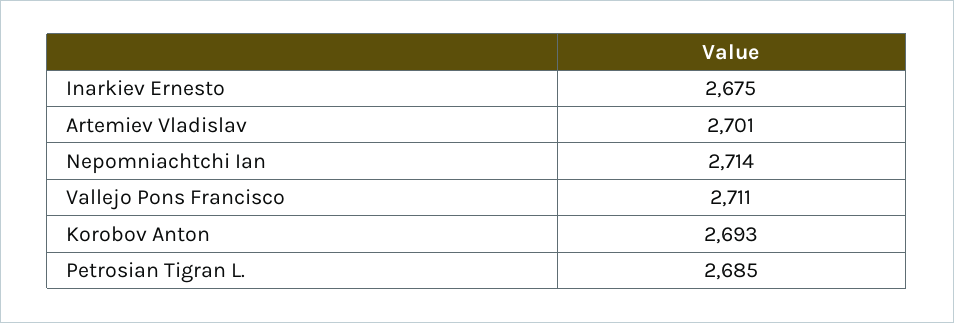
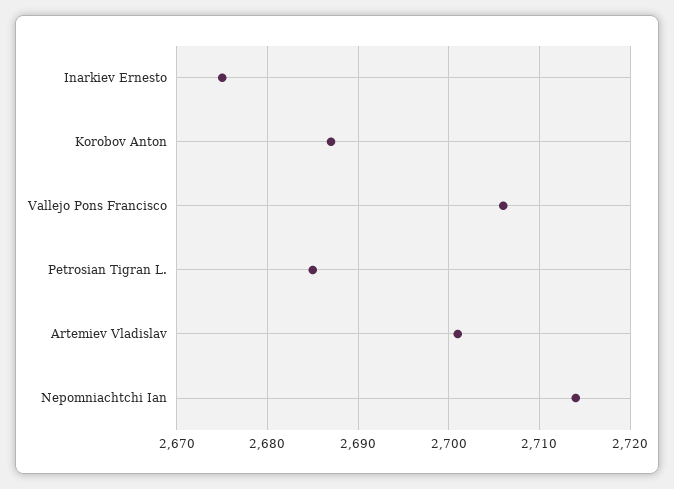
  {
    "Inarkiev Ernesto": 2675,
    "Artemiev Vladislav": 2701,
    "Nepomniachtchi Ian": 2714,
-   "Vallejo Pons Francisco": 2711,
+   "Vallejo Pons Francisco": 2706,
-   "Korobov Anton": 2693,
+   "Korobov Anton": 2687,
    "Petrosian Tigran L.": 2685
  }

